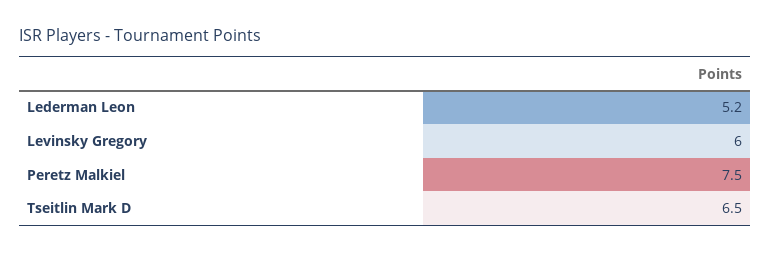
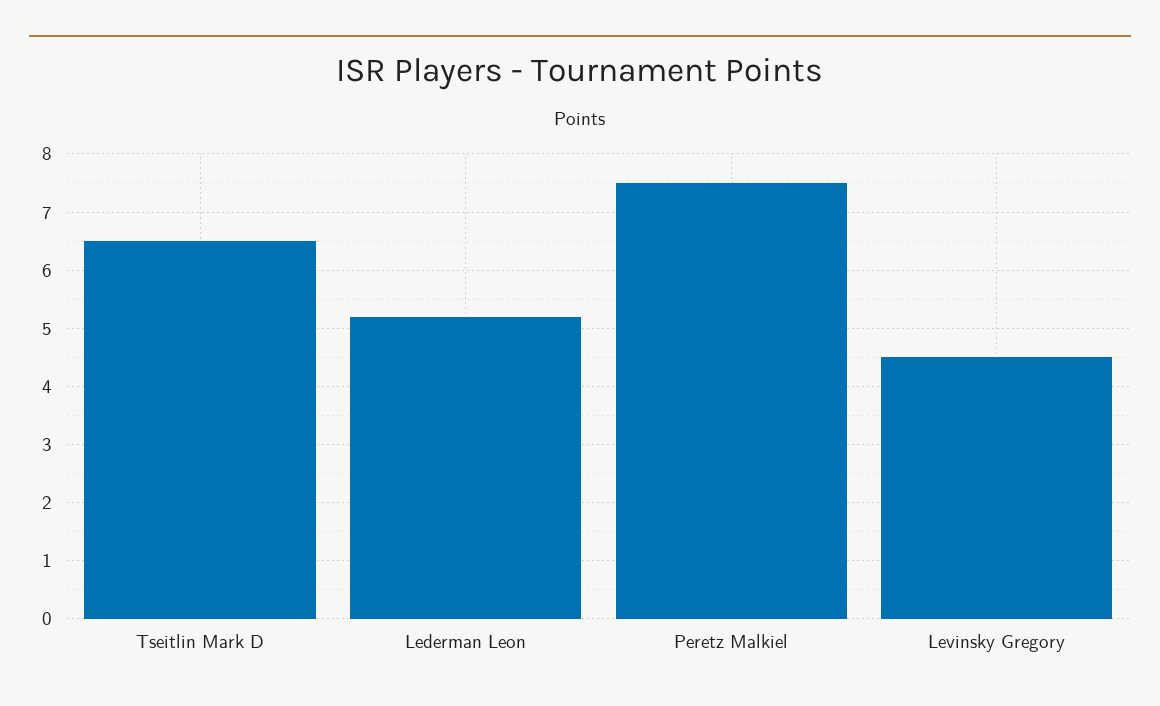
  {
    "Lederman Leon": 5.2,
-   "Levinsky Gregory": 6,
+   "Levinsky Gregory": 4.5,
    "Peretz Malkiel": 7.5,
    "Tseitlin Mark D": 6.5
  }

